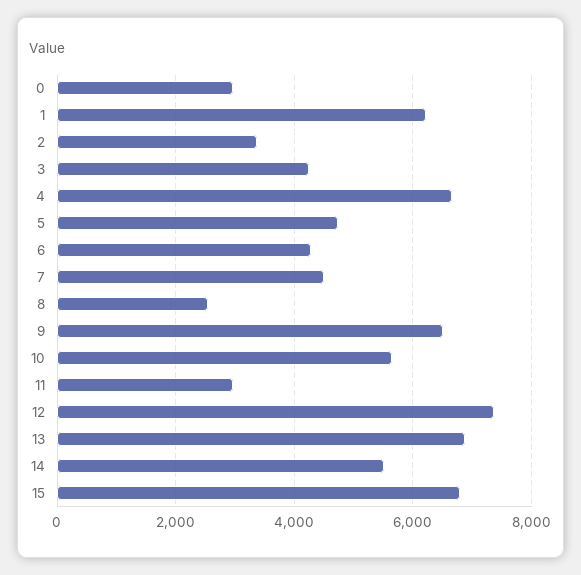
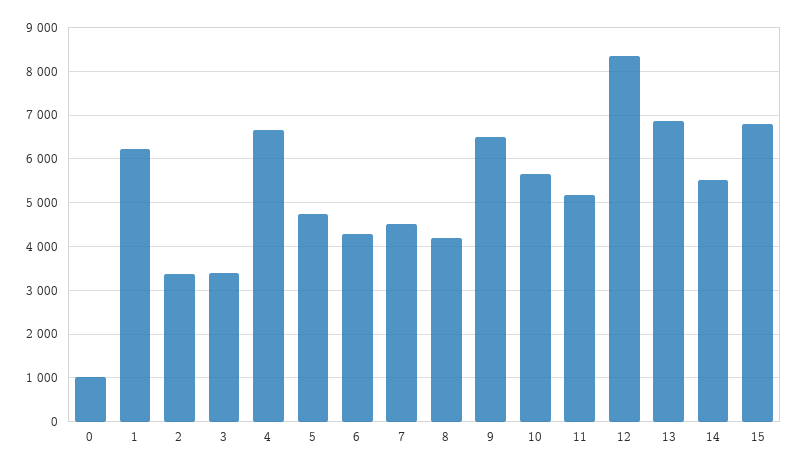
  {
-   "0": 3000,
+   "0": 1000,
    "1": 6200,
    "2": 3400,
-   "3": 4200,
+   "3": 3400,
    "4": 6600,
    "5": 4800,
    "6": 4200,
    "7": 4600,
-   "8": 2600,
+   "8": 4200,
    "9": 6600,
    "10": 5600,
-   "11": 3000,
+   "11": 5200,
-   "12": 7400,
+   "12": 8400,
    "13": 6800,
    "14": 5600,
    "15": 6800
  }

